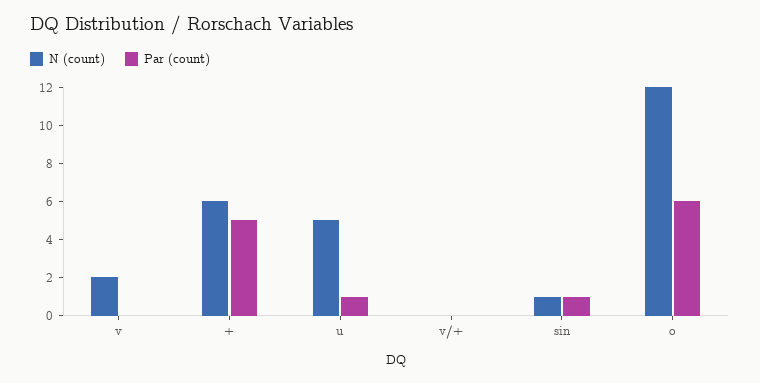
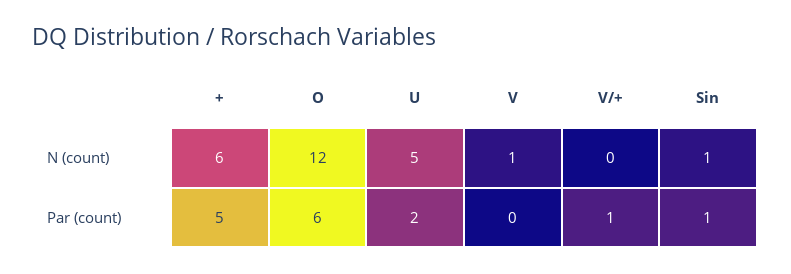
  {
    "N (count)": {
-     "v": 2,
+     "v": 1,
      "+": 6,
      "u": 5,
      "v/+": 0,
      "sin": 1,
      "o": 12
    },
    "Par (count)": {
      "v": 0,
      "+": 5,
-     "u": 1,
+     "u": 2,
-     "v/+": 0,
+     "v/+": 1,
      "sin": 1,
      "o": 6
    }
  }

